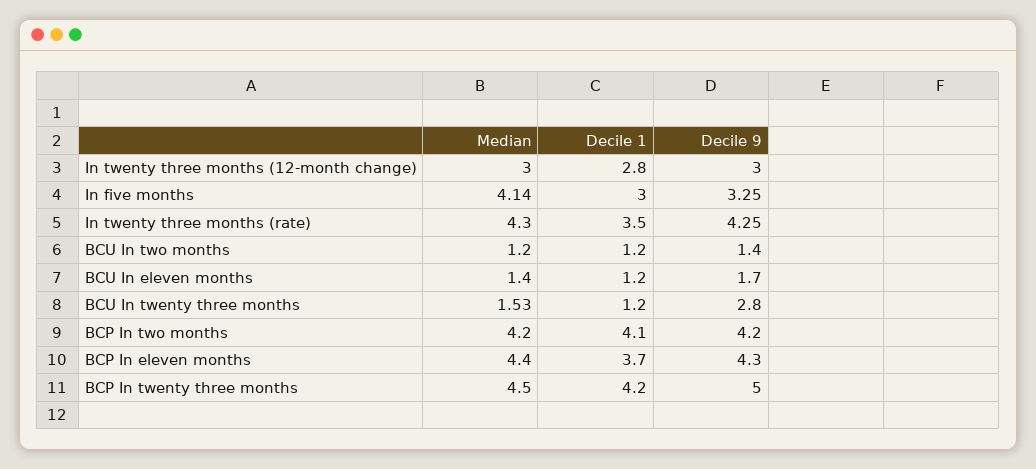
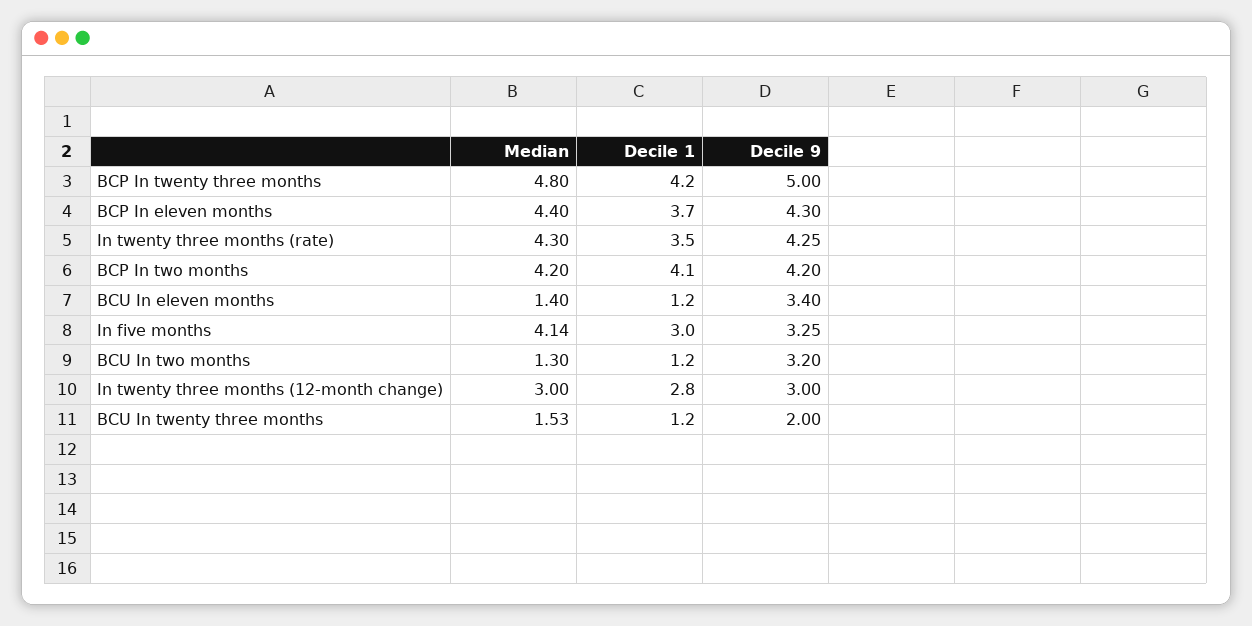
  {
    "Median": {
      "In twenty three months (12-month change)": 3,
      "In five months": 4.14,
      "In twenty three months (rate)": 4.3,
-     "BCU In two months": 1.2,
+     "BCU In two months": 1.3,
      "BCU In eleven months": 1.4,
      "BCU In twenty three months": 1.53,
      "BCP In two months": 4.2,
      "BCP In eleven months": 4.4,
-     "BCP In twenty three months": 4.5
+     "BCP In twenty three months": 4.8
    },
    "Decile 1": {
      "In twenty three months (12-month change)": 2.8,
      "In five months": 3,
      "In twenty three months (rate)": 3.5,
      "BCU In two months": 1.2,
      "BCU In eleven months": 1.2,
      "BCU In twenty three months": 1.2,
      "BCP In two months": 4.1,
      "BCP In eleven months": 3.7,
      "BCP In twenty three months": 4.2
    },
    "Decile 9": {
      "In twenty three months (12-month change)": 3,
      "In five months": 3.25,
      "In twenty three months (rate)": 4.25,
-     "BCU In two months": 1.4,
+     "BCU In two months": 3.2,
-     "BCU In eleven months": 1.7,
+     "BCU In eleven months": 3.4,
-     "BCU In twenty three months": 2.8,
+     "BCU In twenty three months": 2,
      "BCP In two months": 4.2,
      "BCP In eleven months": 4.3,
      "BCP In twenty three months": 5
    }
  }

